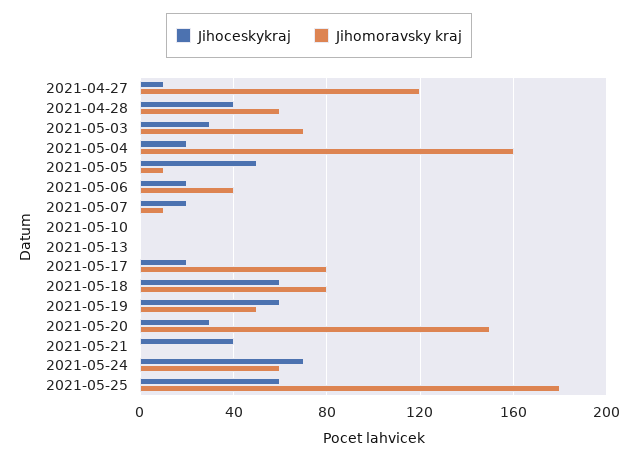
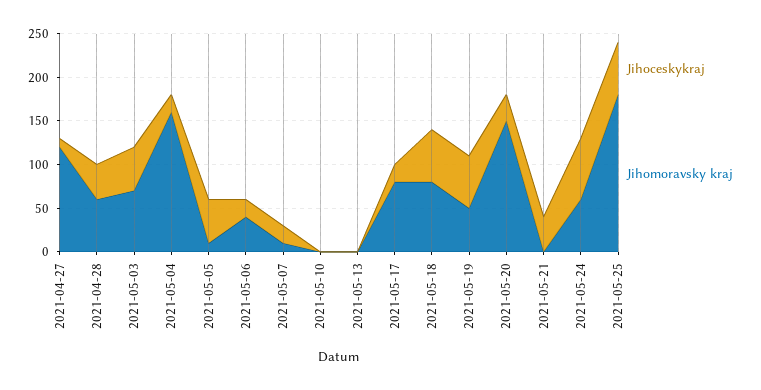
  {
    "Jihoceskykraj": {
      "2021-04-27": 10,
      "2021-04-28": 40,
-     "2021-05-03": 30,
+     "2021-05-03": 50,
      "2021-05-04": 20,
      "2021-05-05": 50,
      "2021-05-06": 20,
      "2021-05-07": 20,
      "2021-05-10": 0,
      "2021-05-13": 0,
      "2021-05-17": 20,
      "2021-05-18": 60,
      "2021-05-19": 60,
      "2021-05-20": 30,
      "2021-05-21": 40,
      "2021-05-24": 70,
      "2021-05-25": 60
    },
    "Jihomoravsky kraj": {
      "2021-04-27": 120,
      "2021-04-28": 60,
      "2021-05-03": 70,
      "2021-05-04": 160,
      "2021-05-05": 10,
      "2021-05-06": 40,
      "2021-05-07": 10,
      "2021-05-10": 0,
      "2021-05-13": 0,
      "2021-05-17": 80,
      "2021-05-18": 80,
      "2021-05-19": 50,
      "2021-05-20": 150,
      "2021-05-21": 0,
      "2021-05-24": 60,
      "2021-05-25": 180
    }
  }

